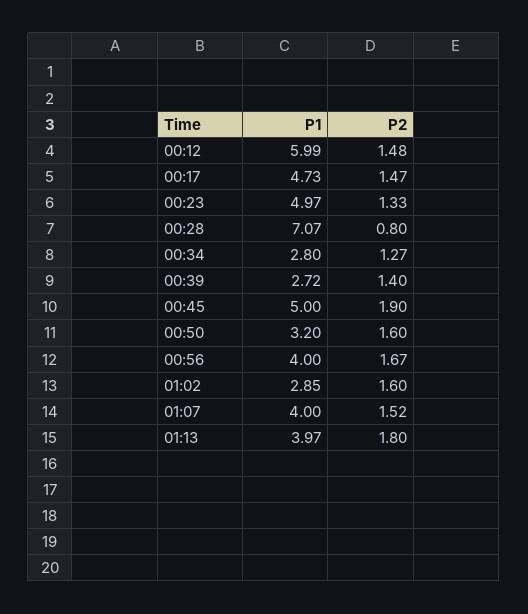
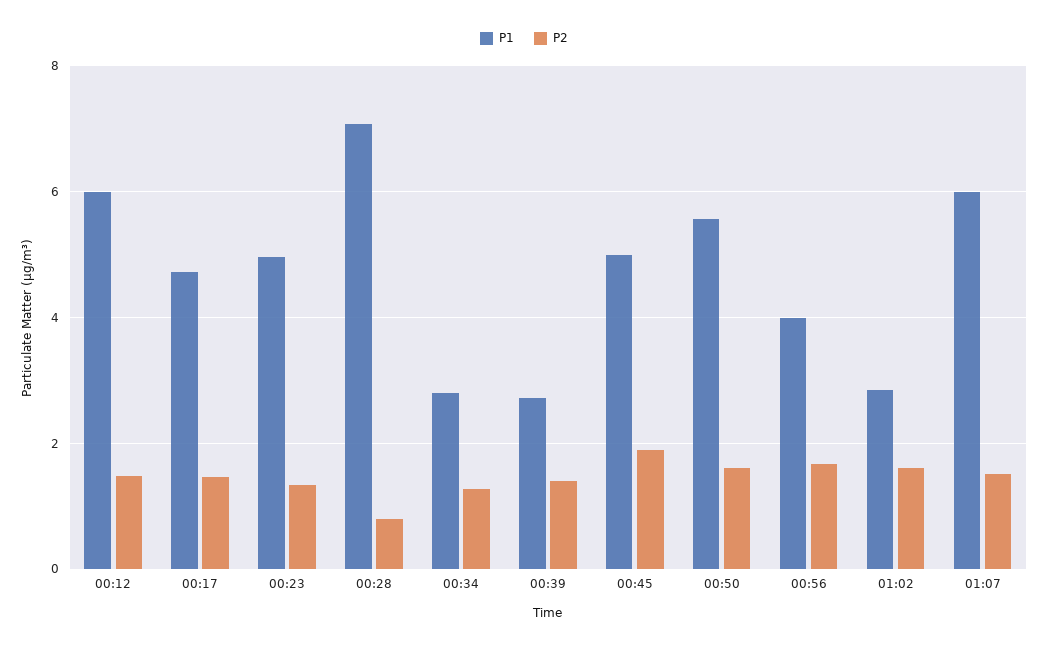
  {
    "P1": {
      "00:12": 5.99,
      "00:17": 4.73,
      "00:23": 4.97,
      "00:28": 7.07,
      "00:34": 2.8,
      "00:39": 2.72,
      "00:45": 5,
-     "00:50": 3.2,
+     "00:50": 5.6,
      "00:56": 4,
      "01:02": 2.85,
-     "01:07": 4,
+     "01:07": 6
-     "01:13": 3.97
    },
    "P2": {
      "00:12": 1.48,
      "00:17": 1.47,
      "00:23": 1.33,
      "00:28": 0.8,
      "00:34": 1.27,
      "00:39": 1.4,
      "00:45": 1.9,
      "00:50": 1.6,
      "00:56": 1.67,
      "01:02": 1.6,
-     "01:07": 1.52,
+     "01:07": 1.52
-     "01:13": 1.8
    }
  }

